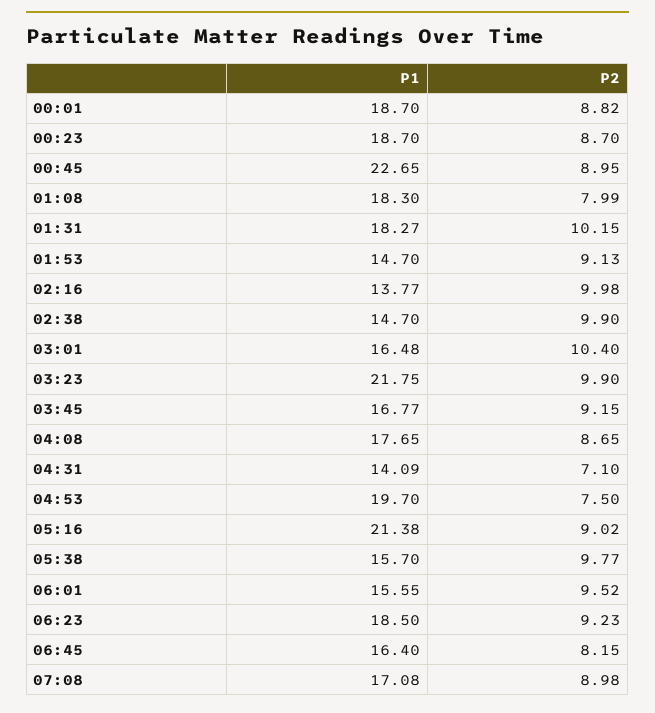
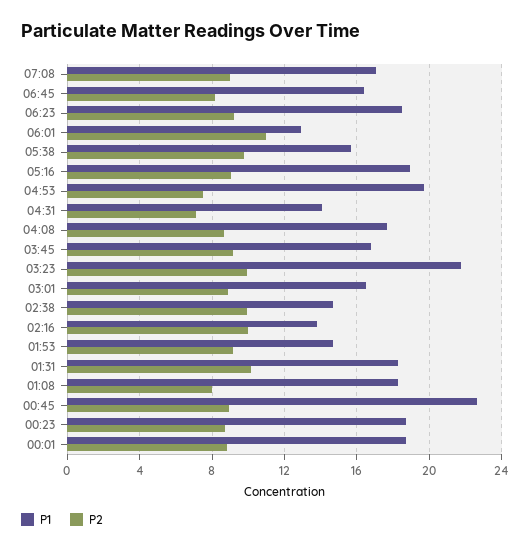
  {
    "P1": {
      "00:01": 18.7,
      "00:23": 18.7,
      "00:45": 22.65,
      "01:08": 18.3,
      "01:31": 18.27,
      "01:53": 14.7,
      "02:16": 13.77,
      "02:38": 14.7,
      "03:01": 16.48,
      "03:23": 21.75,
      "03:45": 16.77,
      "04:08": 17.65,
      "04:31": 14.09,
      "04:53": 19.7,
-     "05:16": 21.38,
+     "05:16": 19,
      "05:38": 15.7,
-     "06:01": 15.55,
+     "06:01": 13,
      "06:23": 18.5,
      "06:45": 16.4,
      "07:08": 17.08
    },
    "P2": {
      "00:01": 8.82,
      "00:23": 8.7,
      "00:45": 8.95,
      "01:08": 7.99,
      "01:31": 10.15,
      "01:53": 9.13,
      "02:16": 9.98,
      "02:38": 9.9,
-     "03:01": 10.4,
+     "03:01": 9,
      "03:23": 9.9,
      "03:45": 9.15,
      "04:08": 8.65,
      "04:31": 7.1,
      "04:53": 7.5,
      "05:16": 9.02,
      "05:38": 9.77,
-     "06:01": 9.52,
+     "06:01": 11,
      "06:23": 9.23,
      "06:45": 8.15,
      "07:08": 8.98
    }
  }

